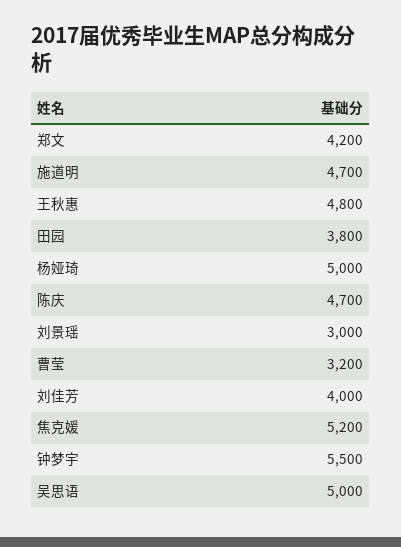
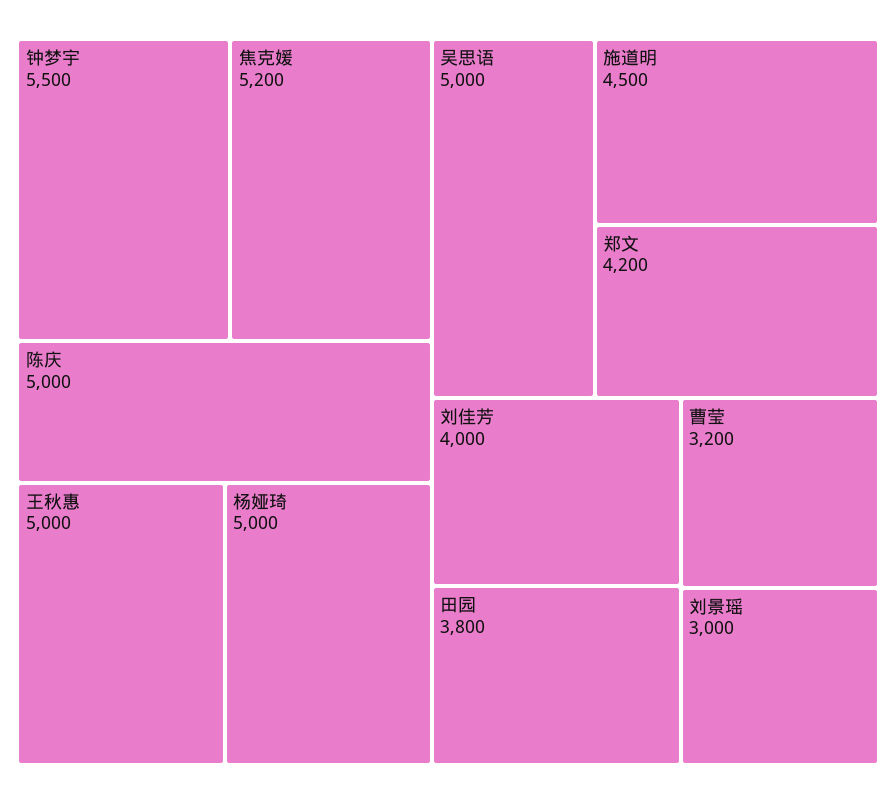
  {
    "郑文": 4200,
-   "施道明": 4700,
+   "施道明": 4500,
-   "王秋惠": 4800,
+   "王秋惠": 5000,
    "田园": 3800,
    "杨娅琦": 5000,
-   "陈庆": 4700,
+   "陈庆": 5000,
    "刘景瑶": 3000,
    "曹莹": 3200,
    "刘佳芳": 4000,
    "焦克媛": 5200,
    "钟梦宇": 5500,
    "吴思语": 5000
  }

